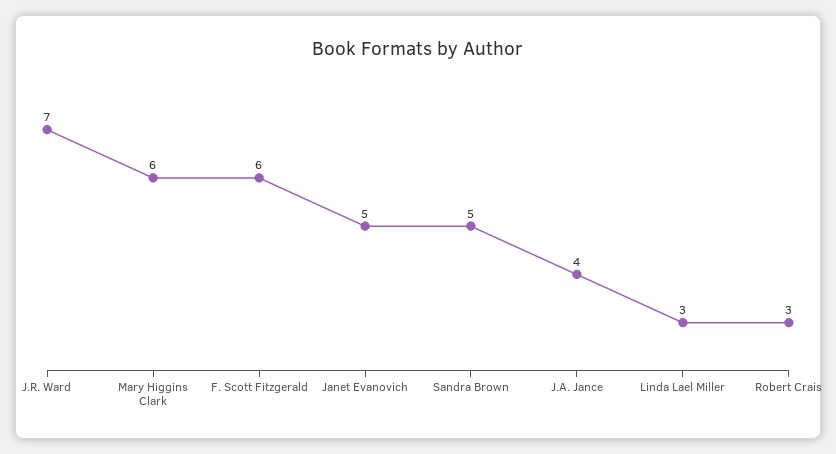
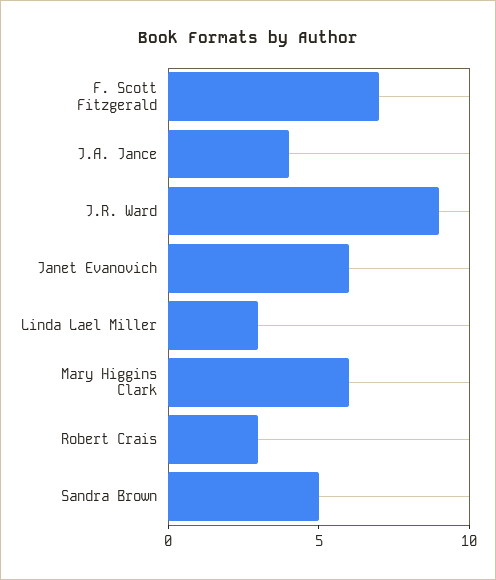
  {
-   "J.R. Ward": 7,
+   "J.R. Ward": 9,
    "Mary Higgins Clark": 6,
-   "F. Scott Fitzgerald": 6,
+   "F. Scott Fitzgerald": 7,
-   "Janet Evanovich": 5,
+   "Janet Evanovich": 6,
    "Sandra Brown": 5,
    "J.A. Jance": 4,
    "Linda Lael Miller": 3,
    "Robert Crais": 3
  }

